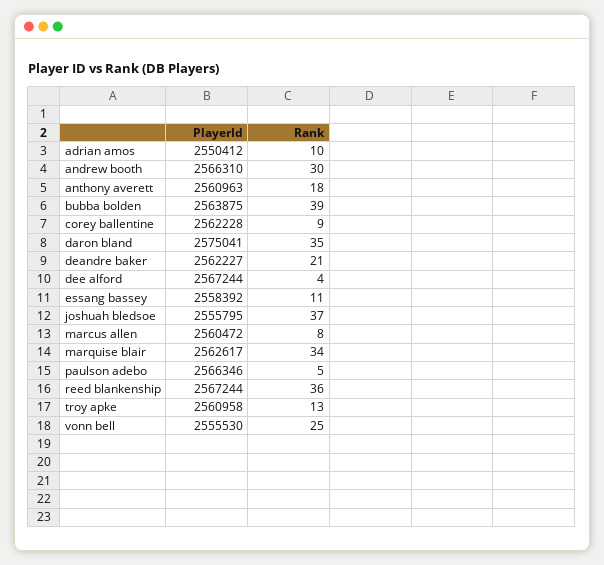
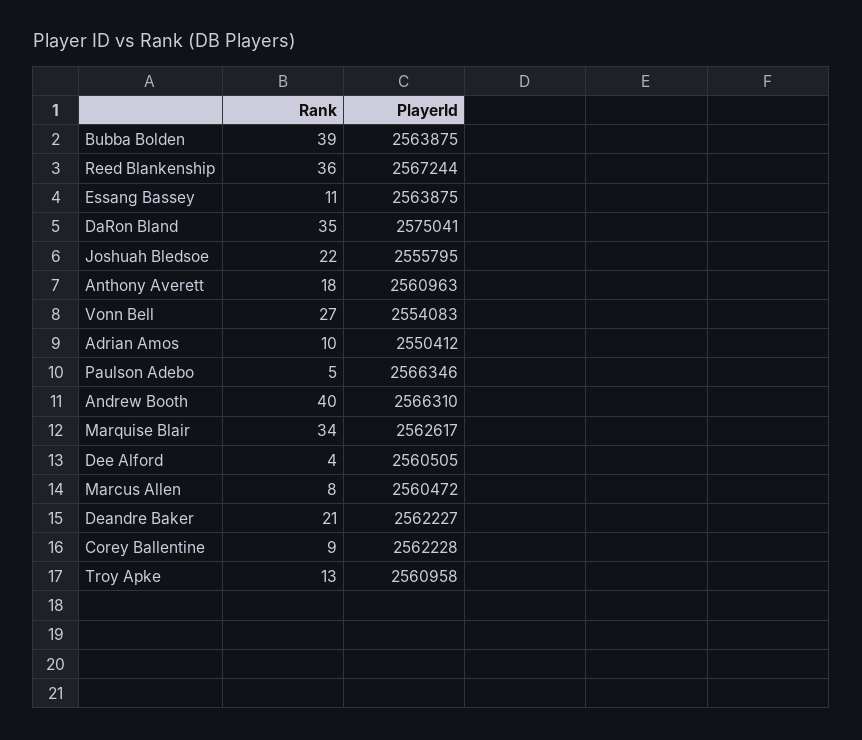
  {
    "PlayerId": {
      "adrian amos": 2550412,
      "andrew booth": 2566310,
      "anthony averett": 2560963,
      "bubba bolden": 2563875,
      "corey ballentine": 2562228,
      "daron bland": 2575041,
      "deandre baker": 2562227,
-     "dee alford": 2567244,
+     "dee alford": 2560505,
-     "essang bassey": 2558392,
+     "essang bassey": 2563875,
      "joshuah bledsoe": 2555795,
      "marcus allen": 2560472,
      "marquise blair": 2562617,
      "paulson adebo": 2566346,
      "reed blankenship": 2567244,
      "troy apke": 2560958,
-     "vonn bell": 2555530
+     "vonn bell": 2554083
    },
    "Rank": {
      "adrian amos": 10,
-     "andrew booth": 30,
+     "andrew booth": 40,
      "anthony averett": 18,
      "bubba bolden": 39,
      "corey ballentine": 9,
      "daron bland": 35,
      "deandre baker": 21,
      "dee alford": 4,
      "essang bassey": 11,
-     "joshuah bledsoe": 37,
+     "joshuah bledsoe": 22,
      "marcus allen": 8,
      "marquise blair": 34,
      "paulson adebo": 5,
      "reed blankenship": 36,
      "troy apke": 13,
-     "vonn bell": 25
+     "vonn bell": 27
    }
  }

